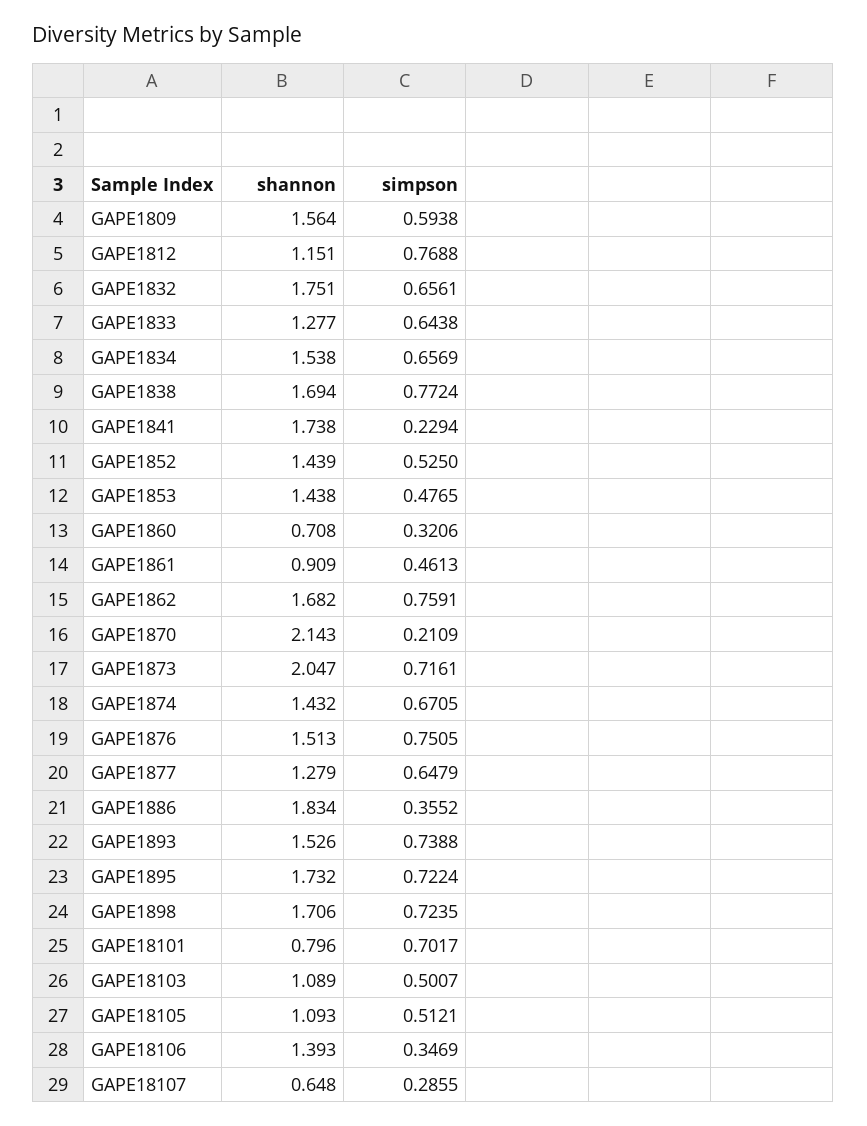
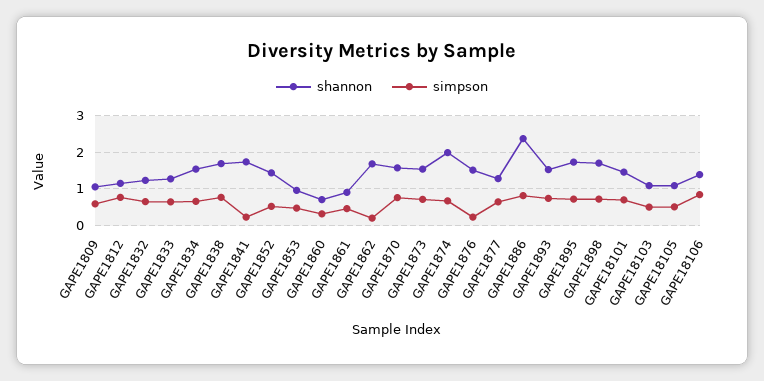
  {
    "shannon": {
-     "GAPE1809": 1.564,
+     "GAPE1809": 1,
      "GAPE1812": 1.151,
-     "GAPE1832": 1.751,
+     "GAPE1832": 1.2,
      "GAPE1833": 1.277,
      "GAPE1834": 1.538,
      "GAPE1838": 1.694,
      "GAPE1841": 1.738,
      "GAPE1852": 1.439,
-     "GAPE1853": 1.438,
+     "GAPE1853": 1,
      "GAPE1860": 0.708,
      "GAPE1861": 0.909,
      "GAPE1862": 1.682,
-     "GAPE1870": 2.143,
+     "GAPE1870": 1.6,
-     "GAPE1873": 2.047,
+     "GAPE1873": 1.6,
-     "GAPE1874": 1.432,
+     "GAPE1874": 2,
      "GAPE1876": 1.513,
      "GAPE1877": 1.279,
-     "GAPE1886": 1.834,
+     "GAPE1886": 2.4,
      "GAPE1893": 1.526,
      "GAPE1895": 1.732,
      "GAPE1898": 1.706,
-     "GAPE18101": 0.796,
+     "GAPE18101": 1.4,
      "GAPE18103": 1.089,
      "GAPE18105": 1.093,
-     "GAPE18106": 1.393,
+     "GAPE18106": 1.393
-     "GAPE18107": 0.648
    },
    "simpson": {
      "GAPE1809": 0.5938,
      "GAPE1812": 0.7688,
      "GAPE1832": 0.6561,
      "GAPE1833": 0.6438,
      "GAPE1834": 0.6569,
      "GAPE1838": 0.7724,
      "GAPE1841": 0.2294,
      "GAPE1852": 0.525,
      "GAPE1853": 0.4765,
      "GAPE1860": 0.3206,
      "GAPE1861": 0.4613,
-     "GAPE1862": 0.7591,
+     "GAPE1862": 0.2,
-     "GAPE1870": 0.2109,
+     "GAPE1870": 0.8,
      "GAPE1873": 0.7161,
      "GAPE1874": 0.6705,
-     "GAPE1876": 0.7505,
+     "GAPE1876": 0.2,
      "GAPE1877": 0.6479,
-     "GAPE1886": 0.3552,
+     "GAPE1886": 0.8,
      "GAPE1893": 0.7388,
      "GAPE1895": 0.7224,
      "GAPE1898": 0.7235,
      "GAPE18101": 0.7017,
      "GAPE18103": 0.5007,
      "GAPE18105": 0.5121,
-     "GAPE18106": 0.3469,
+     "GAPE18106": 0.8
-     "GAPE18107": 0.2855
    }
  }

